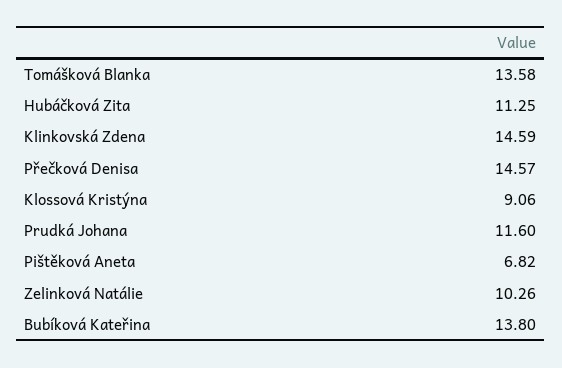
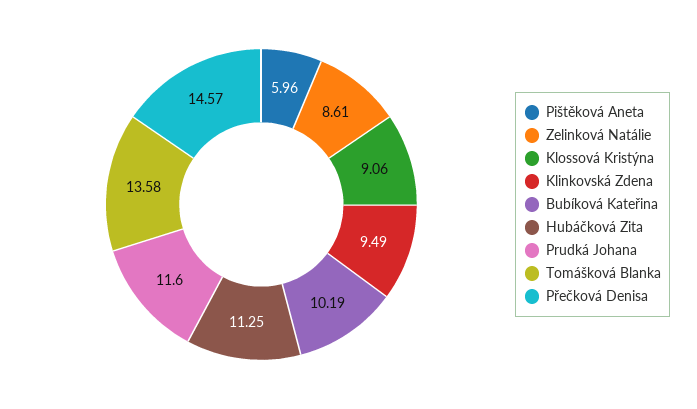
  {
    "Tomášková Blanka": 13.58,
    "Hubáčková Zita": 11.25,
-   "Klinkovská Zdena": 14.59,
+   "Klinkovská Zdena": 9.49,
    "Přečková Denisa": 14.57,
    "Klossová Kristýna": 9.06,
    "Prudká Johana": 11.6,
-   "Pištěková Aneta": 6.82,
+   "Pištěková Aneta": 5.96,
-   "Zelinková Natálie": 10.26,
+   "Zelinková Natálie": 8.61,
-   "Bubíková Kateřina": 13.8
+   "Bubíková Kateřina": 10.19
  }

